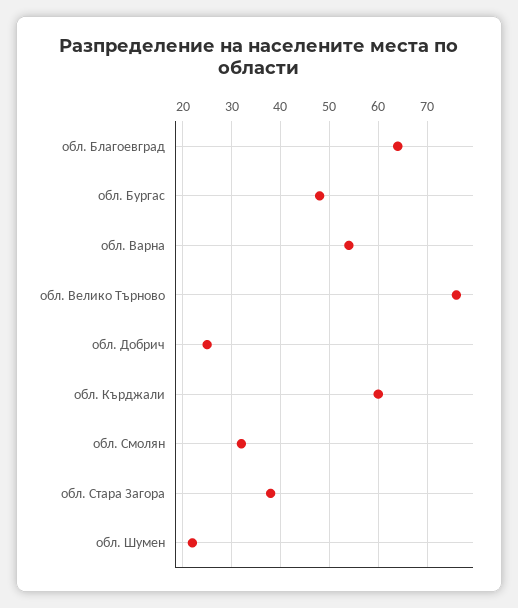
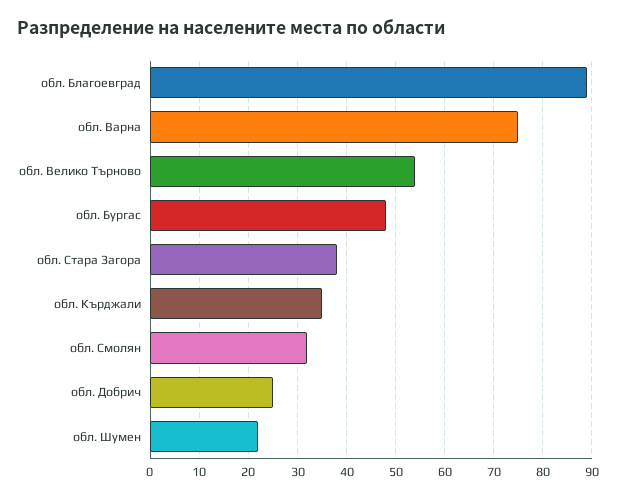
  {
-   "обл. Благоевград": 65,
+   "обл. Благоевград": 90,
    "обл. Бургас": 50,
-   "обл. Варна": 55,
+   "обл. Варна": 75,
-   "обл. Велико Търново": 75,
+   "обл. Велико Търново": 55,
    "обл. Добрич": 25,
-   "обл. Кърджали": 60,
+   "обл. Кърджали": 35,
    "обл. Смолян": 30,
    "обл. Стара Загора": 40,
    "обл. Шумен": 20
  }

